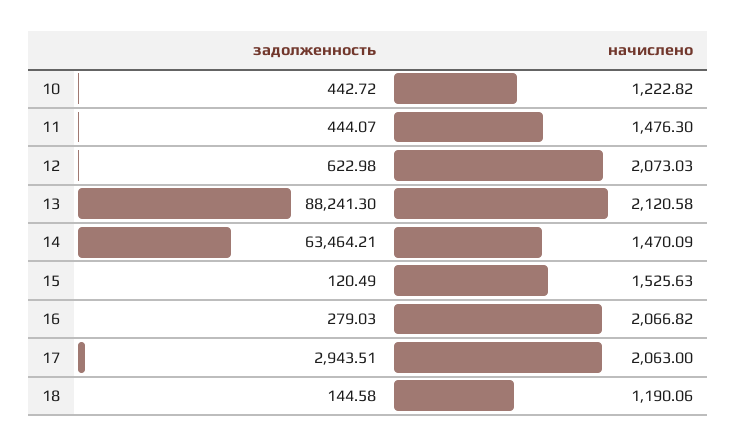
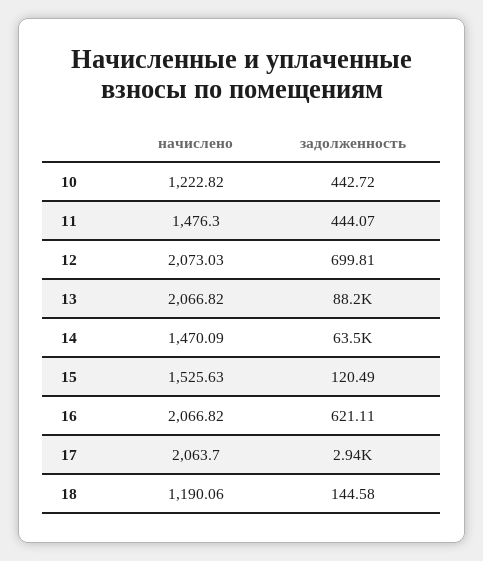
  {
    "задолженность": {
      "10": 442.72,
      "11": 444.07,
-     "12": 622.98,
+     "12": 699.81,
      "13": 88241.3,
      "14": 63464.21,
      "15": 120.49,
-     "16": 279.03,
+     "16": 621.11,
      "17": 2943.51,
      "18": 144.58
    },
    "начислено": {
      "10": 1222.82,
      "11": 1476.3,
      "12": 2073.03,
-     "13": 2120.58,
+     "13": 2066.82,
      "14": 1470.09,
      "15": 1525.63,
      "16": 2066.82,
-     "17": 2063,
+     "17": 2063.7,
      "18": 1190.06
    }
  }

